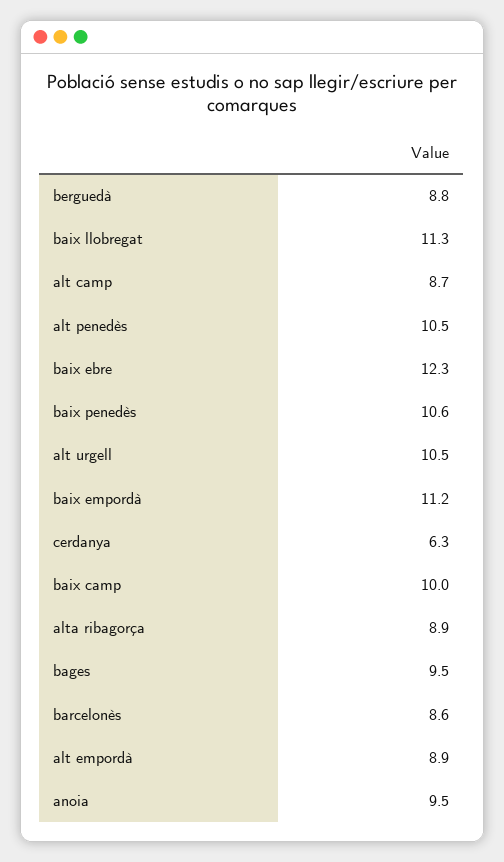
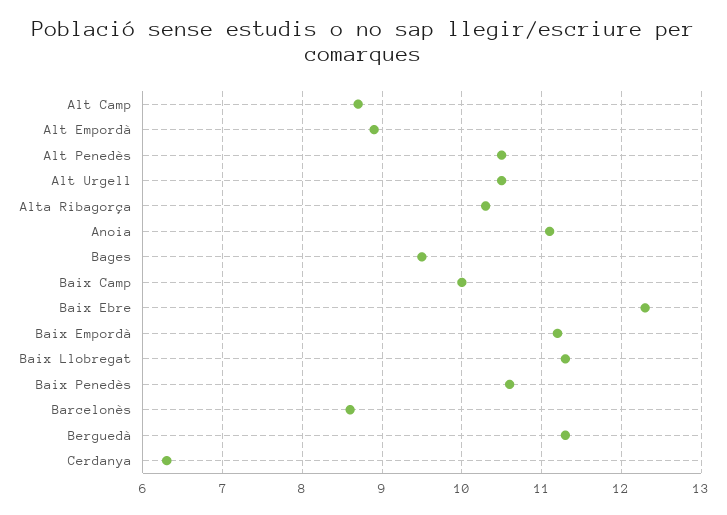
  {
-   "berguedà": 8.8,
+   "berguedà": 11.3,
    "baix llobregat": 11.3,
    "alt camp": 8.7,
    "alt penedès": 10.5,
    "baix ebre": 12.3,
    "baix penedès": 10.6,
    "alt urgell": 10.5,
    "baix empordà": 11.2,
    "cerdanya": 6.3,
    "baix camp": 10,
-   "alta ribagorça": 8.9,
+   "alta ribagorça": 10.3,
    "bages": 9.5,
    "barcelonès": 8.6,
    "alt empordà": 8.9,
-   "anoia": 9.5
+   "anoia": 11.1
  }

